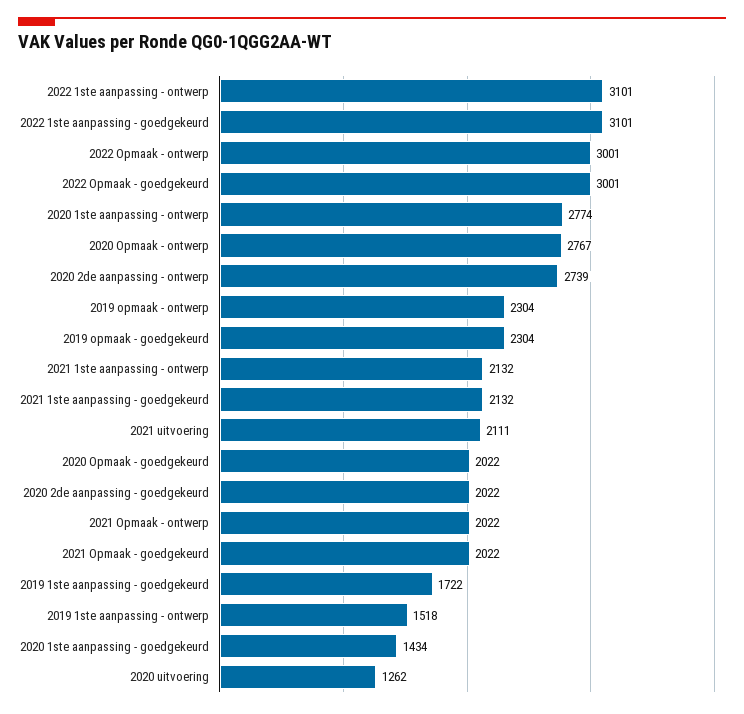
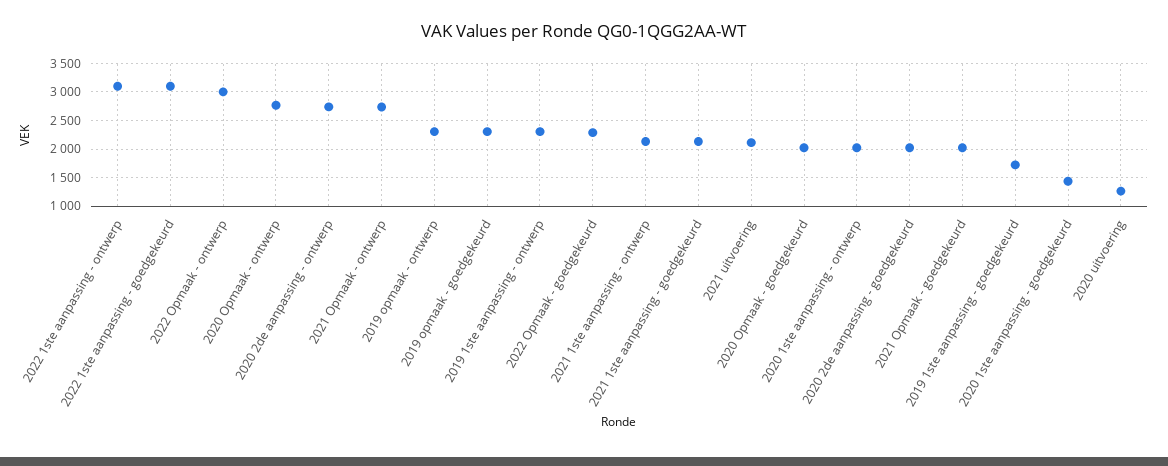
  {
    "2022 1ste aanpassing - ontwerp": 3101,
    "2022 1ste aanpassing - goedgekeurd": 3101,
    "2022 Opmaak - ontwerp": 3001,
-   "2022 Opmaak - goedgekeurd": 3001,
+   "2022 Opmaak - goedgekeurd": 2250,
-   "2020 1ste aanpassing - ontwerp": 2774,
+   "2020 1ste aanpassing - ontwerp": 2000,
    "2020 Opmaak - ontwerp": 2767,
    "2020 2de aanpassing - ontwerp": 2739,
    "2019 opmaak - ontwerp": 2304,
    "2019 opmaak - goedgekeurd": 2304,
    "2021 1ste aanpassing - ontwerp": 2132,
    "2021 1ste aanpassing - goedgekeurd": 2132,
    "2021 uitvoering": 2111,
    "2020 Opmaak - goedgekeurd": 2022,
    "2020 2de aanpassing - goedgekeurd": 2022,
-   "2021 Opmaak - ontwerp": 2022,
+   "2021 Opmaak - ontwerp": 2750,
    "2021 Opmaak - goedgekeurd": 2022,
    "2019 1ste aanpassing - goedgekeurd": 1722,
-   "2019 1ste aanpassing - ontwerp": 1518,
+   "2019 1ste aanpassing - ontwerp": 2250,
    "2020 1ste aanpassing - goedgekeurd": 1434,
    "2020 uitvoering": 1262
  }

